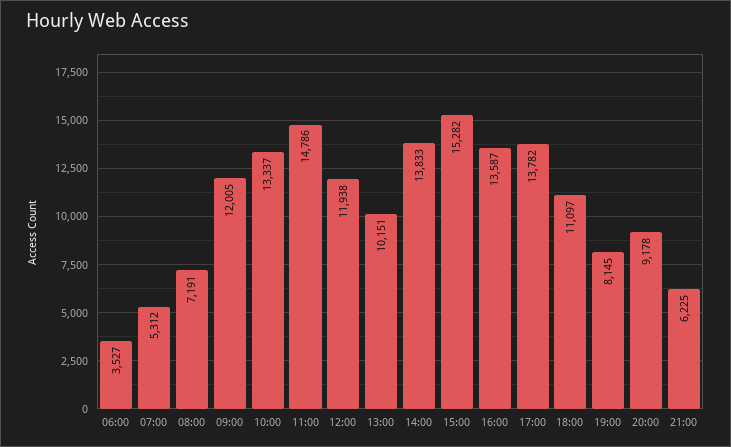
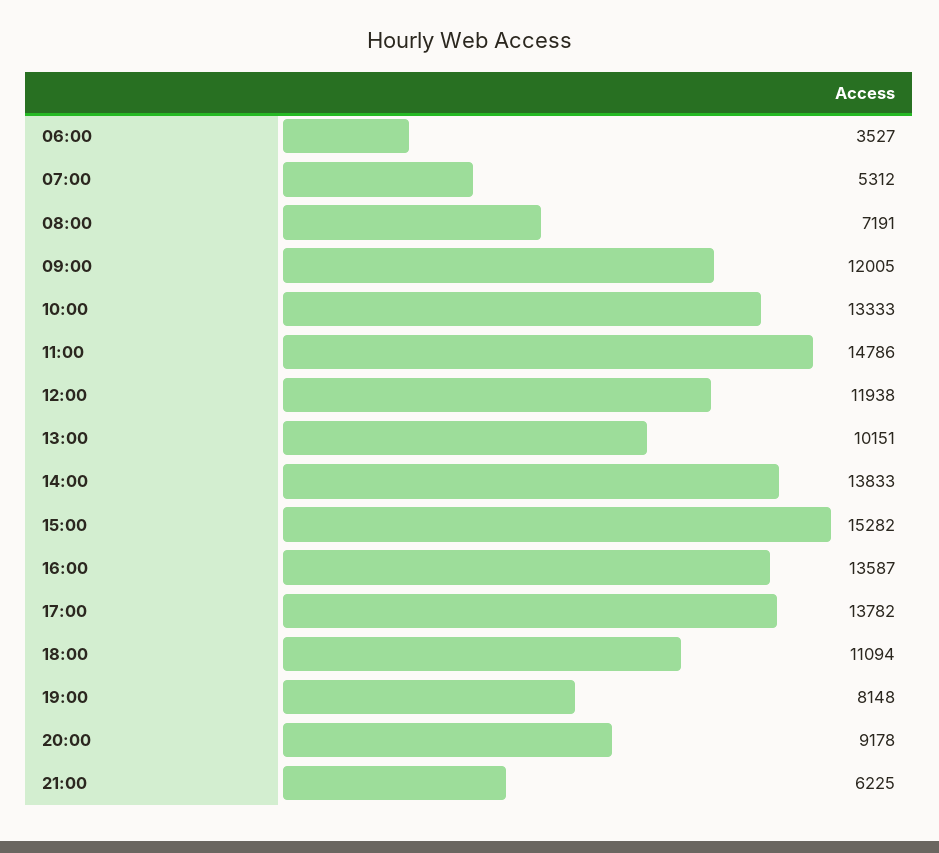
  {
    "06:00": 3527,
    "07:00": 5312,
    "08:00": 7191,
    "09:00": 12005,
-   "10:00": 13337,
+   "10:00": 13333,
    "11:00": 14786,
    "12:00": 11938,
    "13:00": 10151,
    "14:00": 13833,
    "15:00": 15282,
    "16:00": 13587,
    "17:00": 13782,
-   "18:00": 11097,
+   "18:00": 11094,
-   "19:00": 8145,
+   "19:00": 8148,
    "20:00": 9178,
    "21:00": 6225
  }

